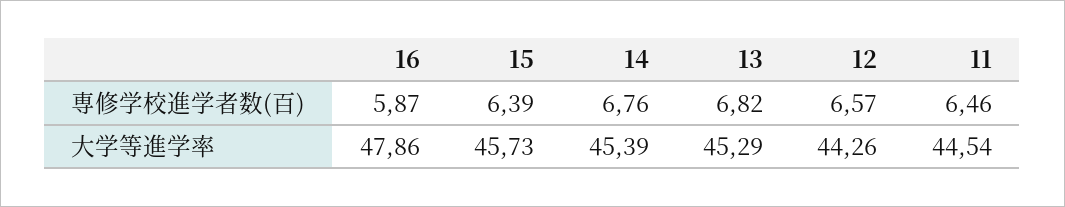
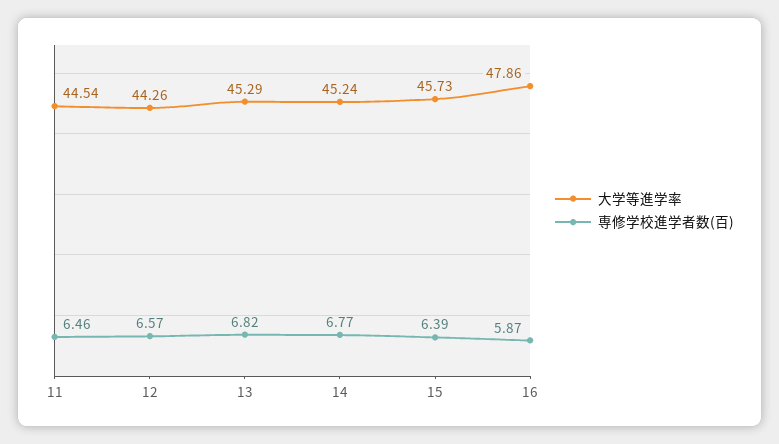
  {
    "専修学校進学者数(百)": {
      "16": 5.87,
      "15": 6.39,
-     "14": 6.76,
+     "14": 6.77,
      "13": 6.82,
      "12": 6.57,
      "11": 6.46
    },
    "大学等進学率": {
      "16": 47.86,
      "15": 45.73,
-     "14": 45.39,
+     "14": 45.24,
      "13": 45.29,
      "12": 44.26,
      "11": 44.54
    }
  }

